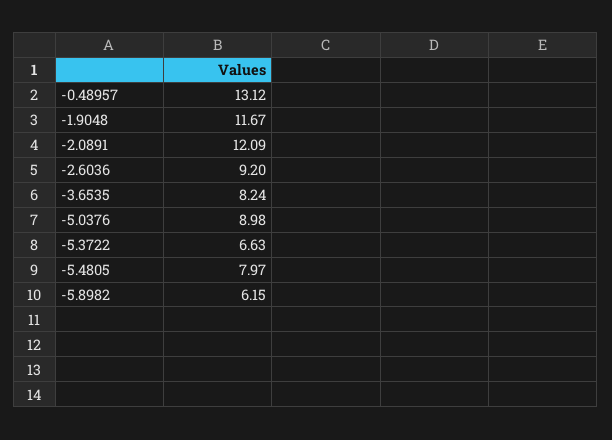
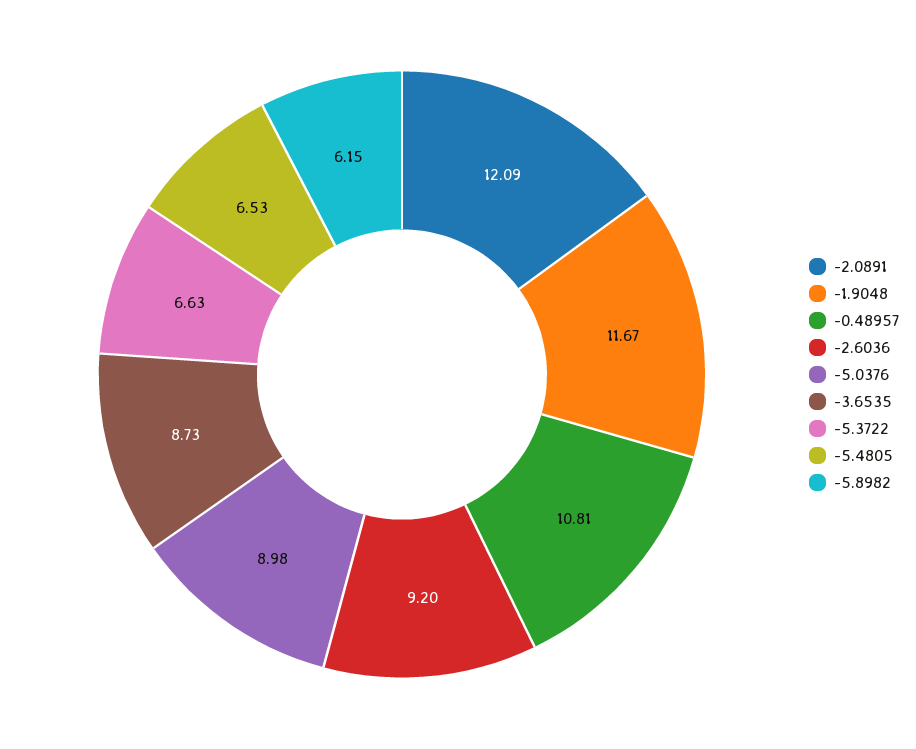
  {
-   "-0.48957": 13.12,
+   "-0.48957": 10.81,
    "-1.9048": 11.67,
    "-2.0891": 12.09,
    "-2.6036": 9.2,
-   "-3.6535": 8.24,
+   "-3.6535": 8.73,
    "-5.0376": 8.98,
    "-5.3722": 6.63,
-   "-5.4805": 7.97,
+   "-5.4805": 6.53,
    "-5.8982": 6.15
  }

